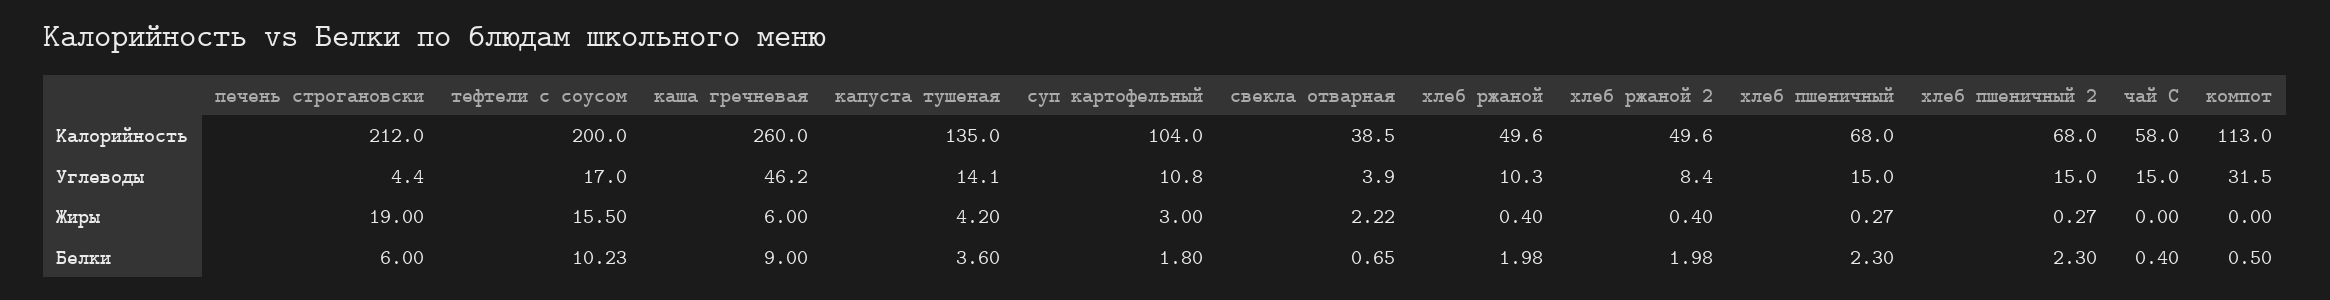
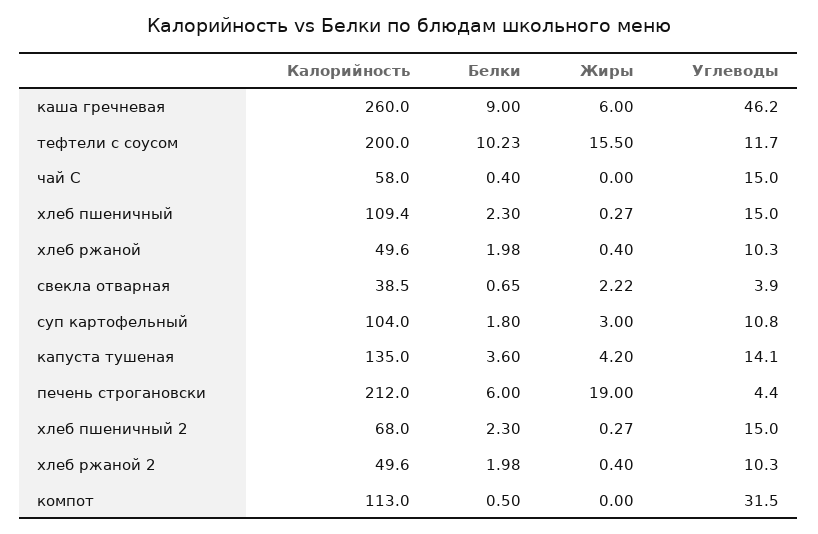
  {
    "печень строгановски": {
      "Калорийность": 212,
      "Углеводы": 4.4,
      "Жиры": 19,
      "Белки": 6
    },
    "тефтели с соусом": {
      "Калорийность": 200,
-     "Углеводы": 17,
+     "Углеводы": 11.7,
      "Жиры": 15.5,
      "Белки": 10.23
    },
    "каша гречневая": {
      "Калорийность": 260,
      "Углеводы": 46.2,
      "Жиры": 6,
      "Белки": 9
    },
    "капуста тушеная": {
      "Калорийность": 135,
      "Углеводы": 14.1,
      "Жиры": 4.2,
      "Белки": 3.6
    },
    "суп картофельный": {
      "Калорийность": 104,
      "Углеводы": 10.8,
      "Жиры": 3,
      "Белки": 1.8
    },
    "свекла отварная": {
      "Калорийность": 38.5,
      "Углеводы": 3.9,
      "Жиры": 2.22,
      "Белки": 0.65
    },
    "хлеб ржаной": {
      "Калорийность": 49.6,
      "Углеводы": 10.3,
      "Жиры": 0.4,
      "Белки": 1.98
    },
    "хлеб ржаной 2": {
      "Калорийность": 49.6,
-     "Углеводы": 8.4,
+     "Углеводы": 10.3,
      "Жиры": 0.4,
      "Белки": 1.98
    },
    "хлеб пшеничный": {
-     "Калорийность": 68,
+     "Калорийность": 109.4,
      "Углеводы": 15,
      "Жиры": 0.27,
      "Белки": 2.3
    },
    "хлеб пшеничный 2": {
      "Калорийность": 68,
      "Углеводы": 15,
      "Жиры": 0.27,
      "Белки": 2.3
    },
    "чай С": {
      "Калорийность": 58,
      "Углеводы": 15,
      "Жиры": 0,
      "Белки": 0.4
    },
    "компот": {
      "Калорийность": 113,
      "Углеводы": 31.5,
      "Жиры": 0,
      "Белки": 0.5
    }
  }

